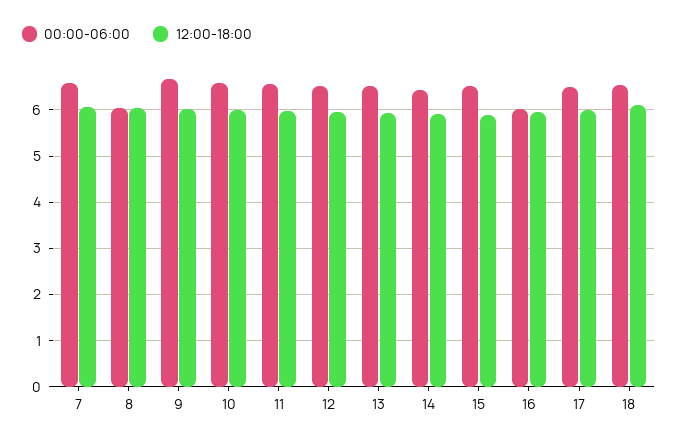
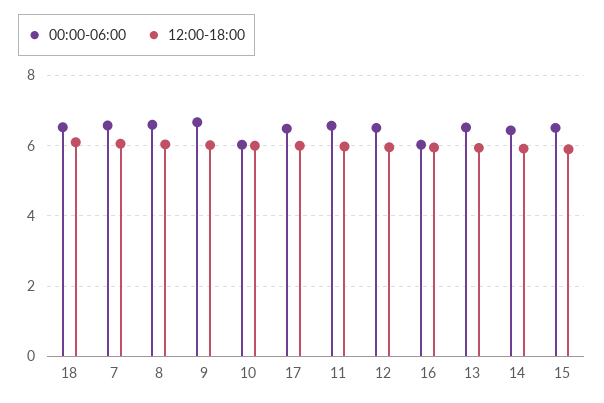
  {
    "00:00-06:00": {
      "7": 6.6,
-     "8": 6,
+     "8": 6.6,
      "9": 6.6,
-     "10": 6.6,
+     "10": 6,
      "11": 6.6,
      "12": 6.6,
      "13": 6.6,
      "14": 6.4,
      "15": 6.6,
      "16": 6,
      "17": 6.4,
      "18": 6.6
    },
    "12:00-18:00": {
      "7": 6,
      "8": 6,
      "9": 6,
      "10": 6,
      "11": 6,
      "12": 6,
      "13": 6,
      "14": 6,
      "15": 6,
      "16": 6,
      "17": 6,
      "18": 6.2
    }
  }

